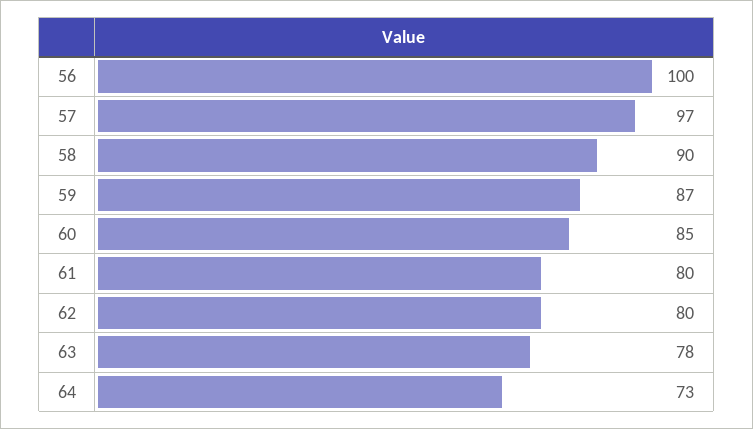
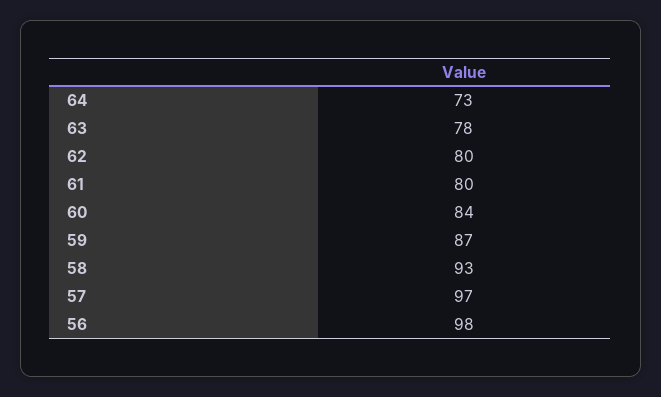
  {
-   "56": 100,
+   "56": 98,
    "57": 97,
-   "58": 90,
+   "58": 93,
    "59": 87,
-   "60": 85,
+   "60": 84,
    "61": 80,
    "62": 80,
    "63": 78,
    "64": 73
  }

